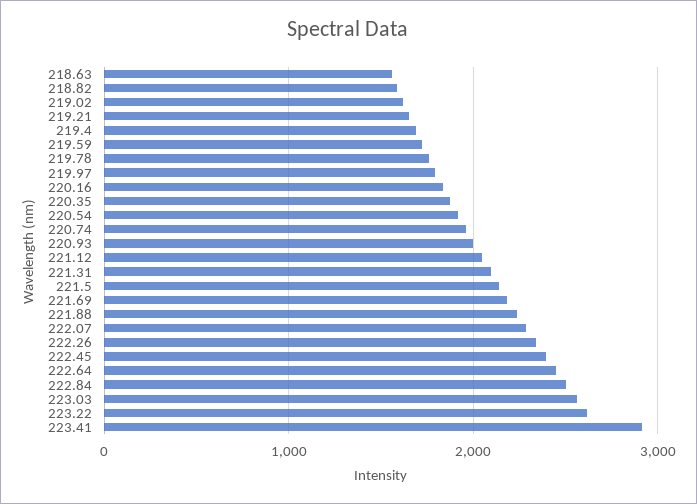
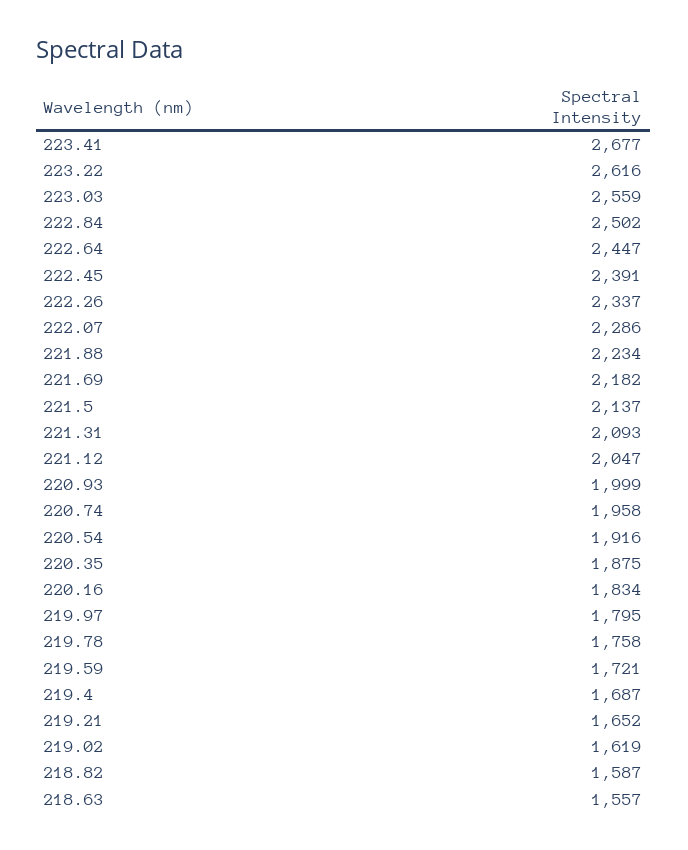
  {
    "218.63": 1557,
    "218.82": 1587,
    "219.02": 1619,
    "219.21": 1652,
    "219.4": 1687,
    "219.59": 1721,
    "219.78": 1758,
    "219.97": 1795,
    "220.16": 1834,
    "220.35": 1875,
    "220.54": 1916,
    "220.74": 1958,
    "220.93": 1999,
    "221.12": 2047,
    "221.31": 2093,
    "221.5": 2137,
    "221.69": 2182,
    "221.88": 2234,
    "222.07": 2286,
    "222.26": 2337,
    "222.45": 2391,
    "222.64": 2447,
    "222.84": 2502,
    "223.03": 2559,
    "223.22": 2616,
-   "223.41": 2900
+   "223.41": 2677
  }

